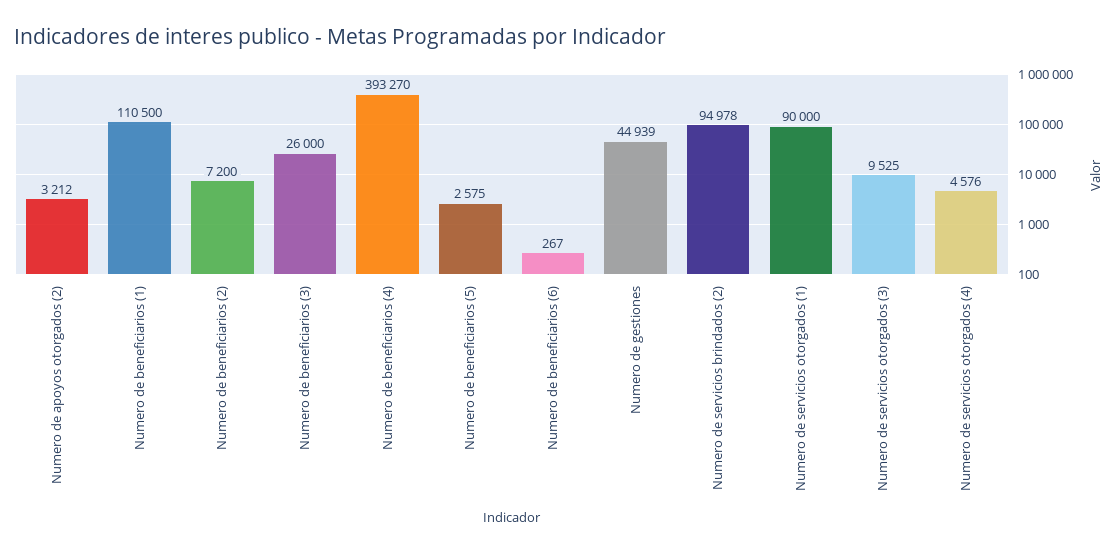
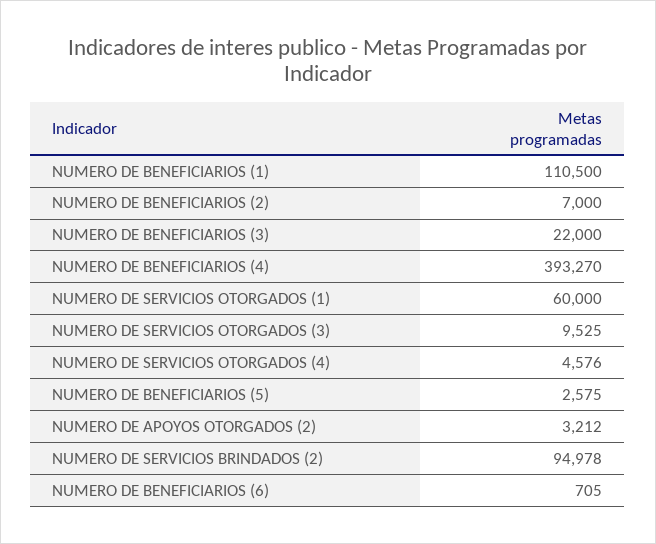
  {
    "Numero de apoyos otorgados (2)": 3212,
    "Numero de beneficiarios (1)": 110500,
-   "Numero de beneficiarios (2)": 7200,
+   "Numero de beneficiarios (2)": 7000,
-   "Numero de beneficiarios (3)": 26000,
+   "Numero de beneficiarios (3)": 22000,
    "Numero de beneficiarios (4)": 393270,
    "Numero de beneficiarios (5)": 2575,
-   "Numero de beneficiarios (6)": 267,
+   "Numero de beneficiarios (6)": 705,
-   "Numero de gestiones": 44939,
    "Numero de servicios brindados (2)": 94978,
-   "Numero de servicios otorgados (1)": 90000,
+   "Numero de servicios otorgados (1)": 60000,
    "Numero de servicios otorgados (3)": 9525,
    "Numero de servicios otorgados (4)": 4576
  }

